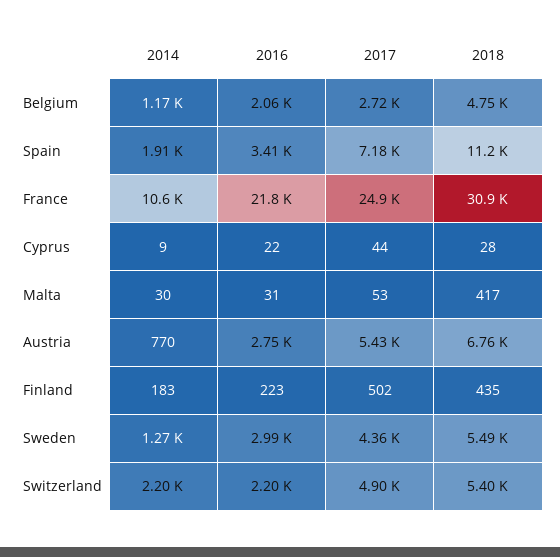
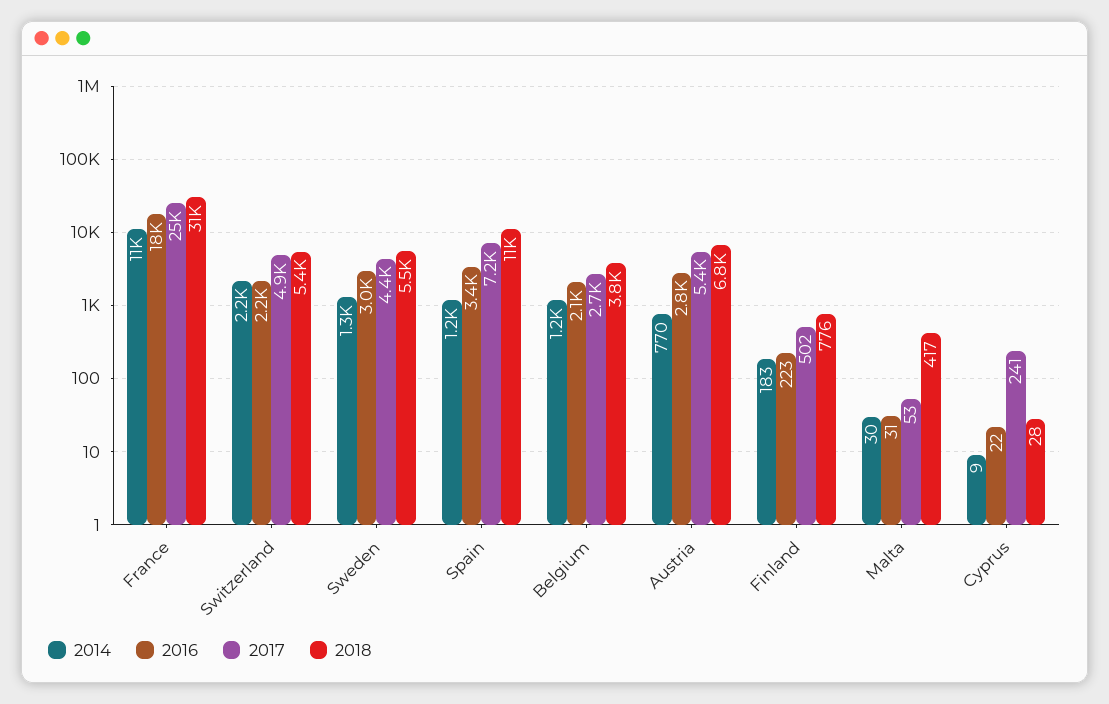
  {
    "2014": {
      "Belgium": 1170,
-     "Spain": 1910,
+     "Spain": 1200,
      "France": 10600,
      "Cyprus": 9,
      "Malta": 30,
      "Austria": 770,
      "Finland": 183,
      "Sweden": 1270,
      "Switzerland": 2200
    },
    "2016": {
      "Belgium": 2060,
      "Spain": 3410,
-     "France": 21800,
+     "France": 18000,
      "Cyprus": 22,
      "Malta": 31,
      "Austria": 2750,
      "Finland": 223,
      "Sweden": 2990,
      "Switzerland": 2200
    },
    "2017": {
      "Belgium": 2720,
      "Spain": 7180,
      "France": 24900,
-     "Cyprus": 44,
+     "Cyprus": 241,
      "Malta": 53,
      "Austria": 5430,
      "Finland": 502,
      "Sweden": 4360,
      "Switzerland": 4900
    },
    "2018": {
-     "Belgium": 4750,
+     "Belgium": 3800,
      "Spain": 11200,
      "France": 30900,
      "Cyprus": 28,
      "Malta": 417,
      "Austria": 6760,
-     "Finland": 435,
+     "Finland": 776,
      "Sweden": 5490,
      "Switzerland": 5400
    }
  }

